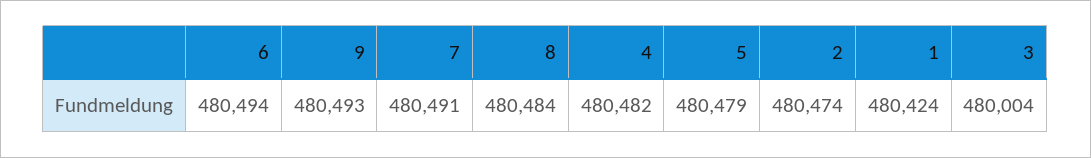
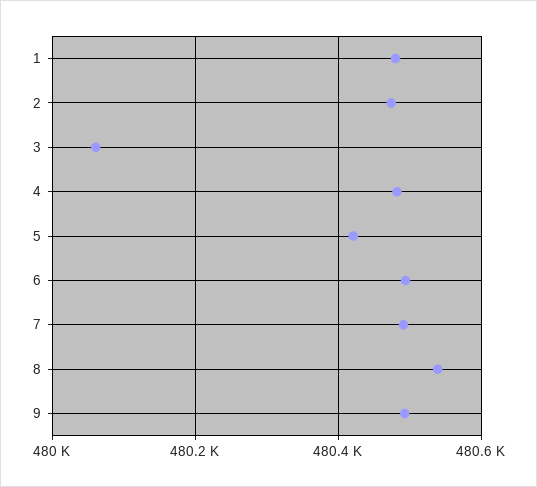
  {
    "6": 480494,
    "9": 480493,
    "7": 480491,
-   "8": 480484,
+   "8": 480540,
    "4": 480482,
-   "5": 480479,
+   "5": 480420,
    "2": 480474,
-   "1": 480424,
+   "1": 480480,
-   "3": 480004
+   "3": 480060
  }

